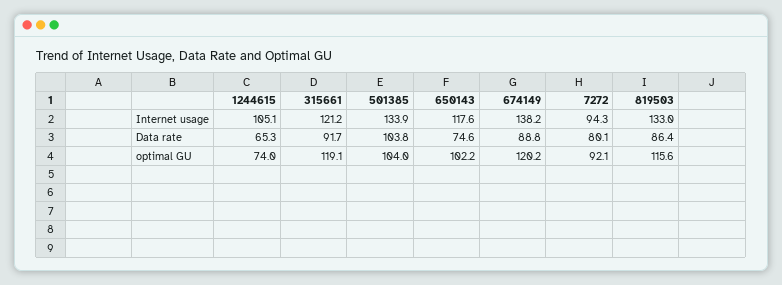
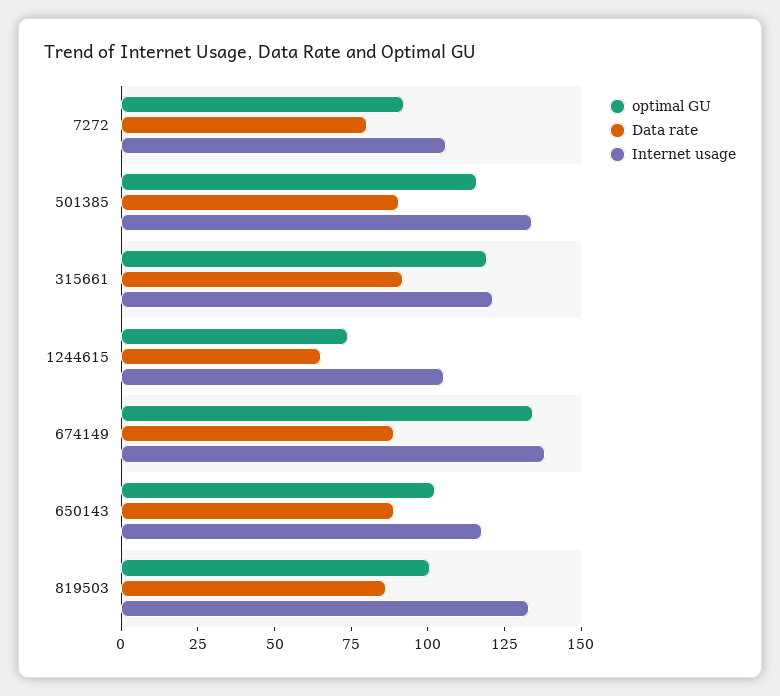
  {
    "Internet usage": {
      "1244615": 105.1,
      "315661": 121.2,
      "501385": 133.9,
      "650143": 117.6,
      "674149": 138.2,
-     "7272": 94.3,
+     "7272": 105,
      "819503": 133
    },
    "Data rate": {
      "1244615": 65.3,
      "315661": 91.7,
-     "501385": 103.8,
+     "501385": 90,
-     "650143": 74.6,
+     "650143": 90,
      "674149": 88.8,
      "7272": 80.1,
      "819503": 86.4
    },
    "optimal GU": {
      "1244615": 74,
      "315661": 119.1,
-     "501385": 104,
+     "501385": 115,
      "650143": 102.2,
-     "674149": 120.2,
+     "674149": 135,
      "7272": 92.1,
-     "819503": 115.6
+     "819503": 100
    }
  }

